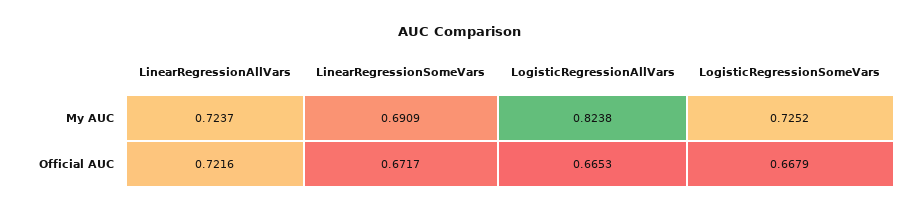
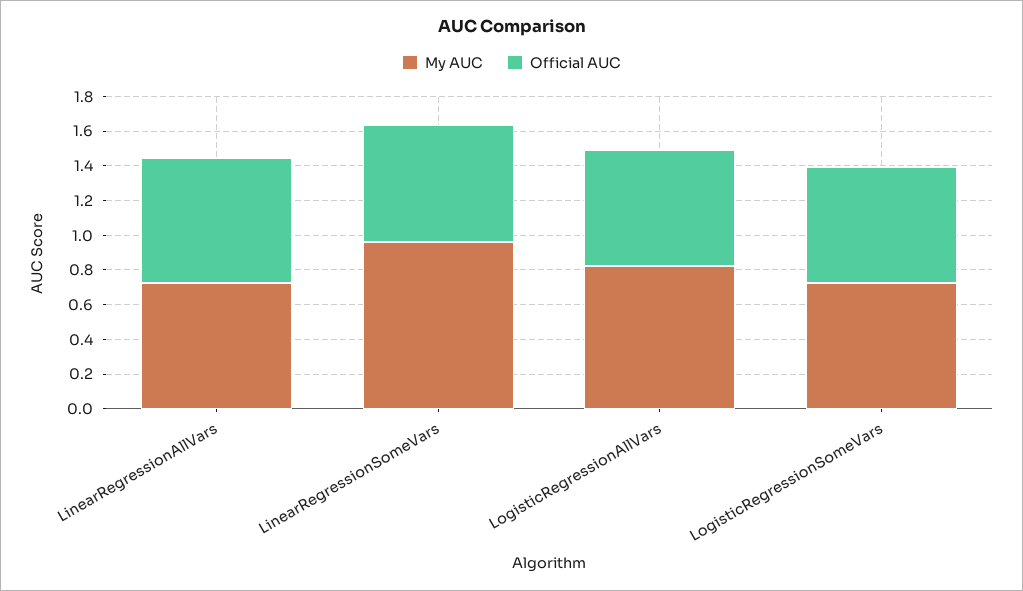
  {
    "My AUC": {
      "LinearRegressionAllVars": 0.7237,
-     "LinearRegressionSomeVars": 0.6909,
+     "LinearRegressionSomeVars": 0.95,
      "LogisticRegressionAllVars": 0.8238,
      "LogisticRegressionSomeVars": 0.7252
    },
    "Official AUC": {
      "LinearRegressionAllVars": 0.7216,
      "LinearRegressionSomeVars": 0.6717,
      "LogisticRegressionAllVars": 0.6653,
      "LogisticRegressionSomeVars": 0.6679
    }
  }

